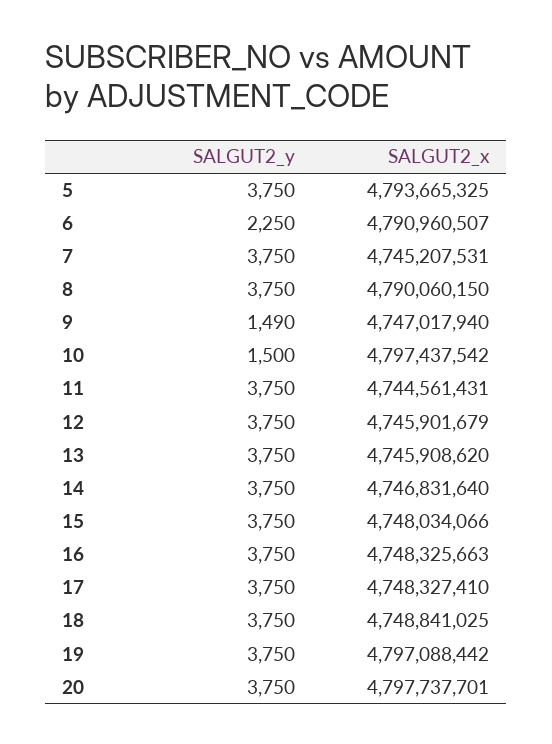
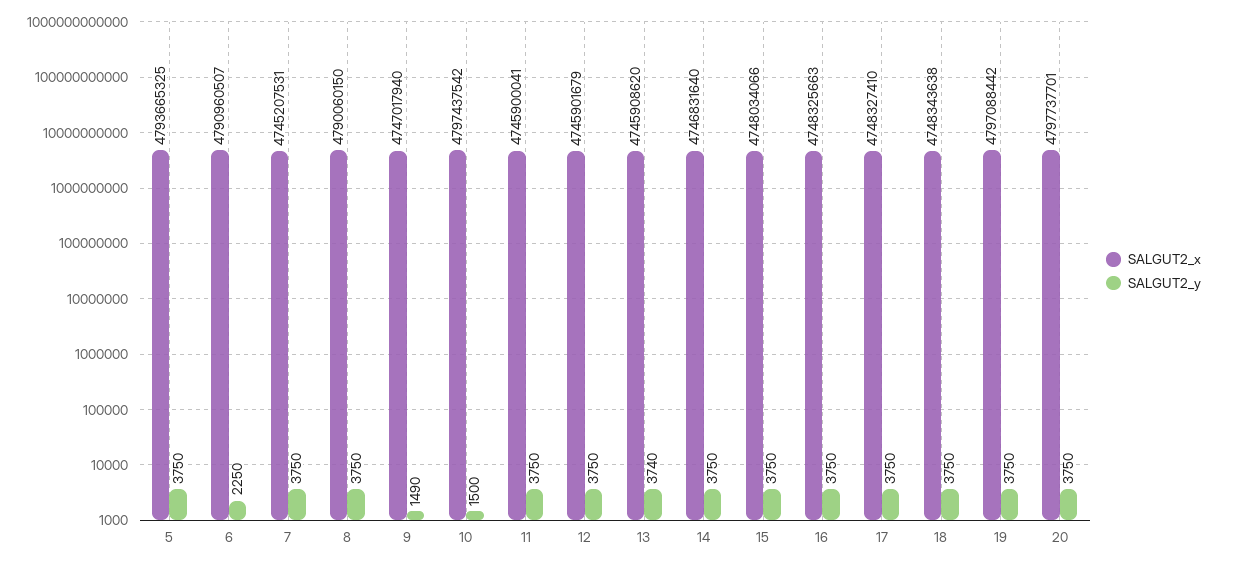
  {
    "SALGUT2_y": {
      "5": 3750,
      "6": 2250,
      "7": 3750,
      "8": 3750,
      "9": 1490,
      "10": 1500,
      "11": 3750,
      "12": 3750,
-     "13": 3750,
+     "13": 3740,
      "14": 3750,
      "15": 3750,
      "16": 3750,
      "17": 3750,
      "18": 3750,
      "19": 3750,
      "20": 3750
    },
    "SALGUT2_x": {
      "5": 4793665325,
      "6": 4790960507,
      "7": 4745207531,
      "8": 4790060150,
      "9": 4747017940,
      "10": 4797437542,
-     "11": 4744561431,
+     "11": 4745900041,
      "12": 4745901679,
      "13": 4745908620,
      "14": 4746831640,
      "15": 4748034066,
      "16": 4748325663,
      "17": 4748327410,
-     "18": 4748841025,
+     "18": 4748343638,
      "19": 4797088442,
      "20": 4797737701
    }
  }

